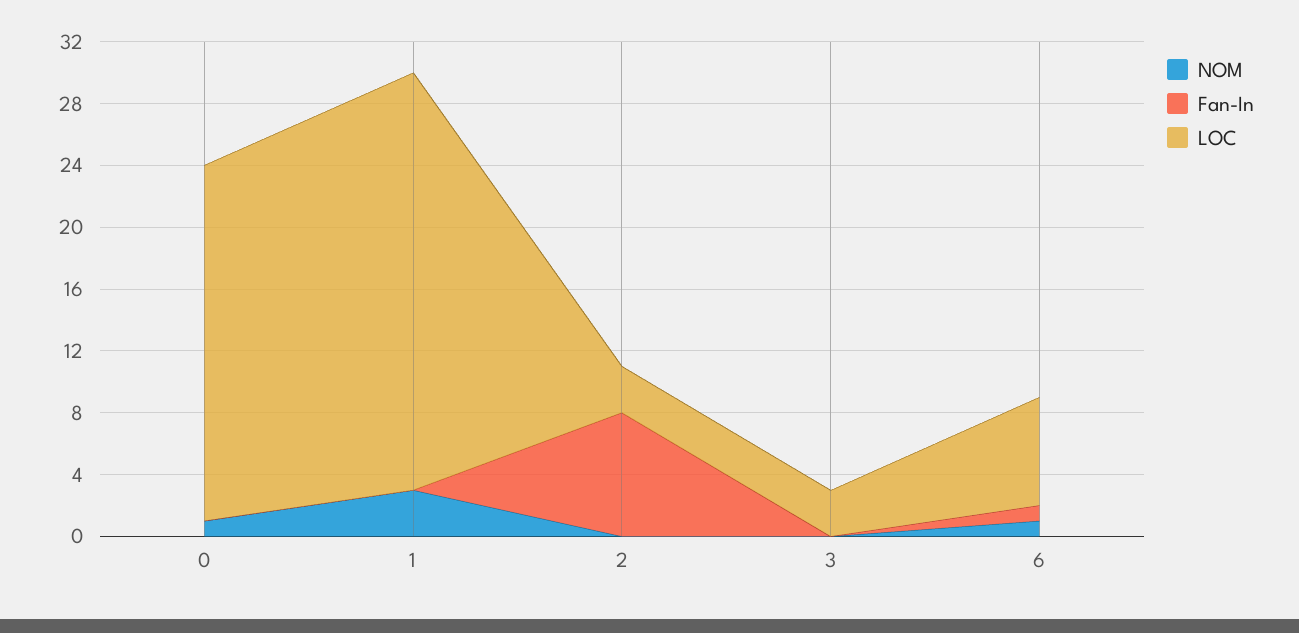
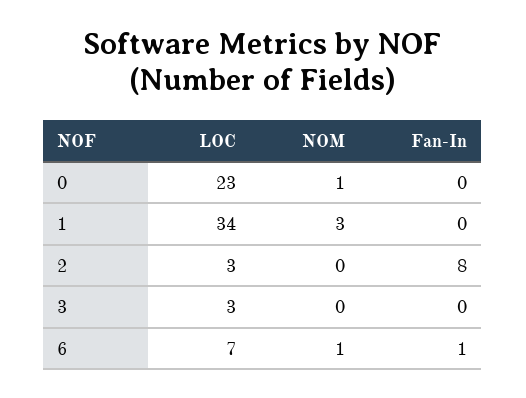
  {
    "NOM": {
      "0": 1,
      "1": 3,
      "2": 0,
      "3": 0,
      "6": 1
    },
    "Fan-In": {
      "0": 0,
      "1": 0,
      "2": 8,
      "3": 0,
      "6": 1
    },
    "LOC": {
      "0": 23,
-     "1": 27,
+     "1": 34,
      "2": 3,
      "3": 3,
      "6": 7
    }
  }

